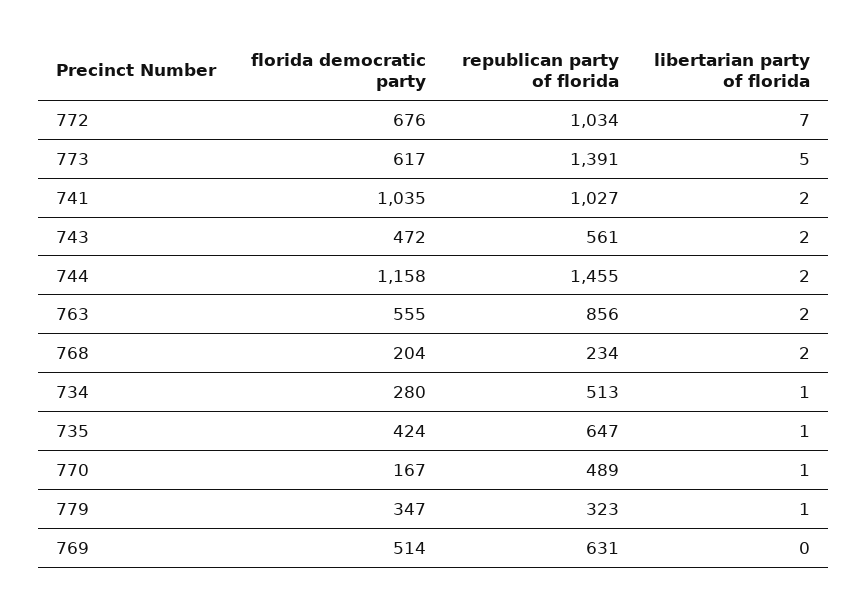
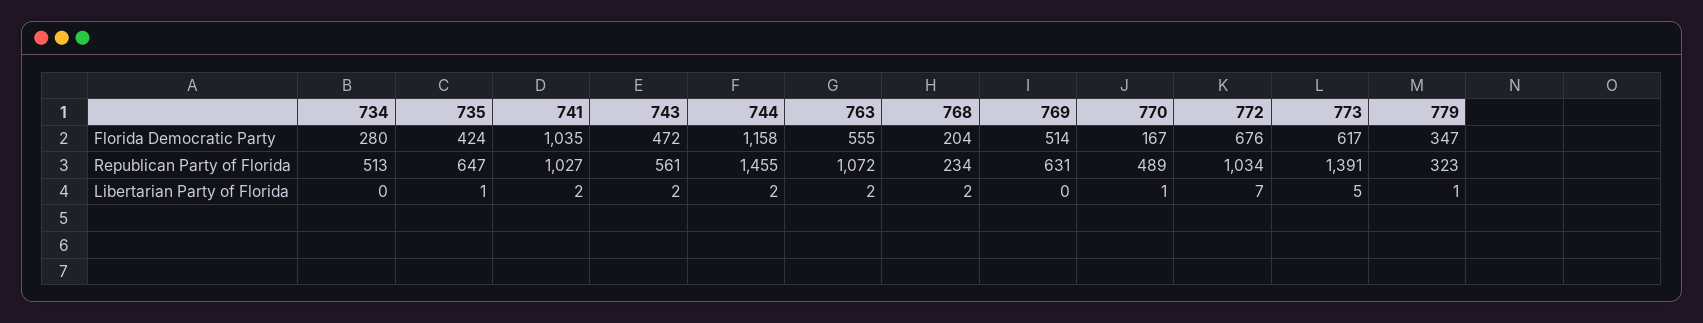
  {
    "florida democratic party": {
      "772": 676,
      "773": 617,
      "741": 1035,
      "743": 472,
      "744": 1158,
      "763": 555,
      "768": 204,
      "734": 280,
      "735": 424,
      "770": 167,
      "779": 347,
      "769": 514
    },
    "republican party of florida": {
      "772": 1034,
      "773": 1391,
      "741": 1027,
      "743": 561,
      "744": 1455,
-     "763": 856,
+     "763": 1072,
      "768": 234,
      "734": 513,
      "735": 647,
      "770": 489,
      "779": 323,
      "769": 631
    },
    "libertarian party of florida": {
      "772": 7,
      "773": 5,
      "741": 2,
      "743": 2,
      "744": 2,
      "763": 2,
      "768": 2,
-     "734": 1,
+     "734": 0,
      "735": 1,
      "770": 1,
      "779": 1,
      "769": 0
    }
  }

